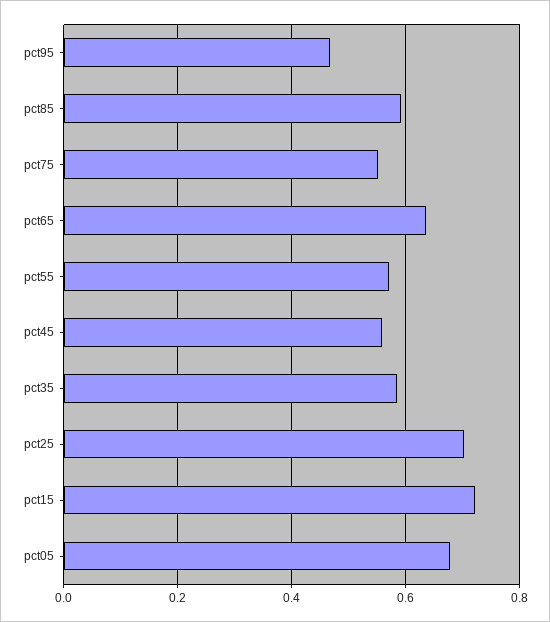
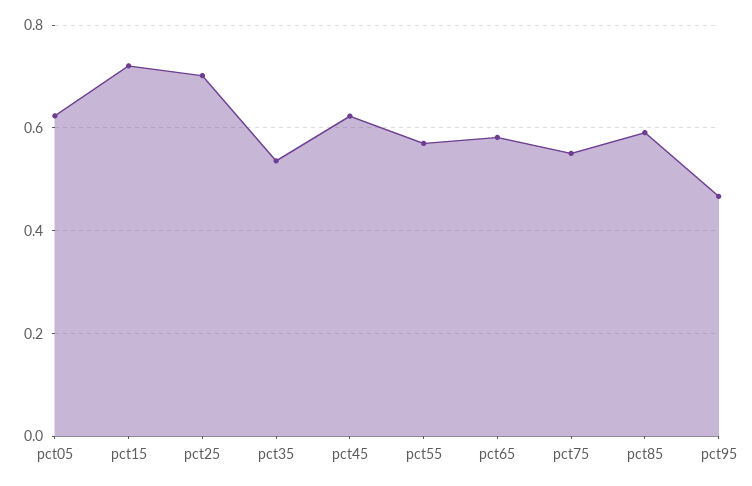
  {
    "pct95": 0.46,
    "pct85": 0.6,
    "pct75": 0.56,
-   "pct65": 0.64,
+   "pct65": 0.58,
    "pct55": 0.58,
-   "pct45": 0.56,
+   "pct45": 0.62,
-   "pct35": 0.58,
+   "pct35": 0.54,
    "pct25": 0.7,
    "pct15": 0.72,
-   "pct05": 0.68
+   "pct05": 0.62
  }

